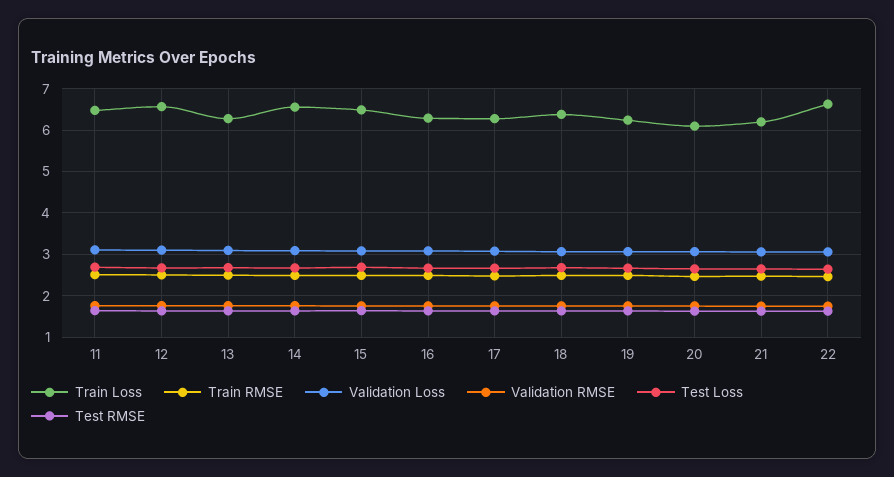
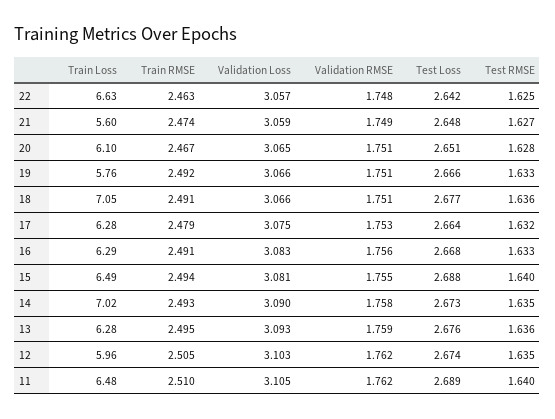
  {
    "Train Loss": {
      "11": 6.48,
-     "12": 6.6,
+     "12": 5.96,
      "13": 6.28,
-     "14": 6.6,
+     "14": 7.02,
      "15": 6.49,
      "16": 6.29,
      "17": 6.28,
-     "18": 6.4,
+     "18": 7.05,
-     "19": 6.2,
+     "19": 5.76,
      "20": 6.1,
-     "21": 6.2,
+     "21": 5.6,
      "22": 6.63
    },
    "Train RMSE": {
      "11": 2.51,
      "12": 2.505,
      "13": 2.495,
      "14": 2.493,
      "15": 2.494,
      "16": 2.491,
      "17": 2.479,
      "18": 2.491,
      "19": 2.492,
      "20": 2.467,
      "21": 2.474,
      "22": 2.463
    },
    "Validation Loss": {
      "11": 3.105,
      "12": 3.103,
      "13": 3.093,
      "14": 3.09,
      "15": 3.081,
      "16": 3.083,
      "17": 3.075,
      "18": 3.066,
      "19": 3.066,
      "20": 3.065,
      "21": 3.059,
      "22": 3.057
    },
    "Validation RMSE": {
      "11": 1.762,
      "12": 1.762,
      "13": 1.759,
      "14": 1.758,
      "15": 1.755,
      "16": 1.756,
      "17": 1.753,
      "18": 1.751,
      "19": 1.751,
      "20": 1.751,
      "21": 1.749,
      "22": 1.748
    },
    "Test Loss": {
      "11": 2.689,
      "12": 2.674,
      "13": 2.676,
      "14": 2.673,
      "15": 2.688,
      "16": 2.668,
      "17": 2.664,
      "18": 2.677,
      "19": 2.666,
      "20": 2.651,
      "21": 2.648,
      "22": 2.642
    },
    "Test RMSE": {
      "11": 1.64,
      "12": 1.635,
      "13": 1.636,
      "14": 1.635,
      "15": 1.64,
      "16": 1.633,
      "17": 1.632,
      "18": 1.636,
      "19": 1.633,
      "20": 1.628,
      "21": 1.627,
      "22": 1.625
    }
  }

